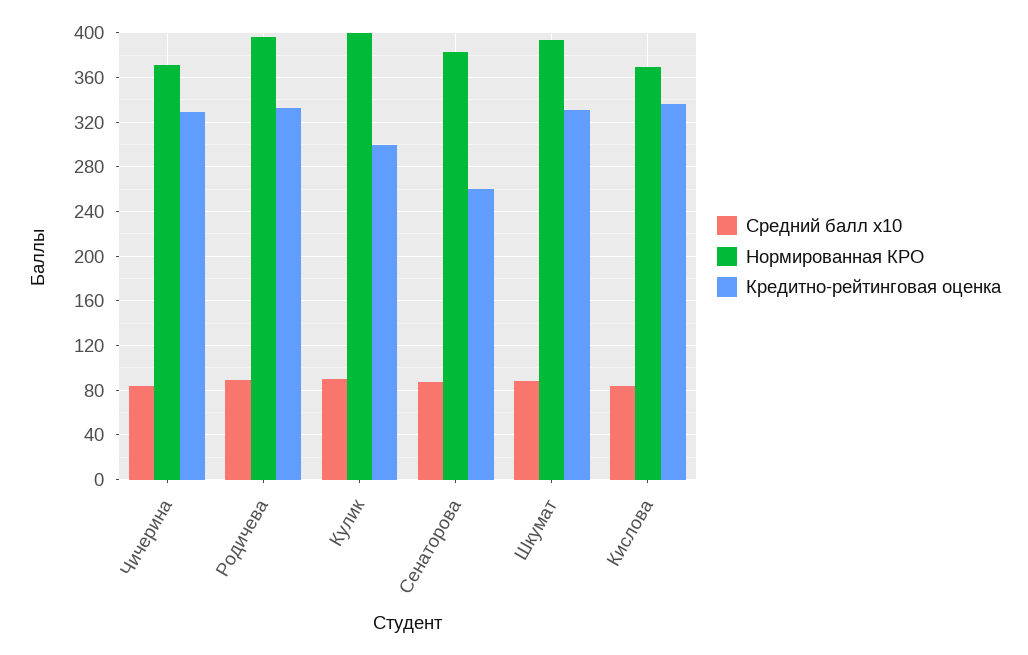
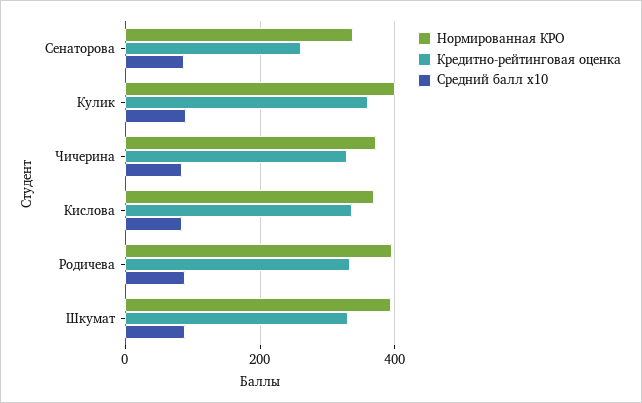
  {
    "Средний балл x10": {
      "Чичерина": 80,
      "Родичева": 90,
      "Кулик": 90,
      "Сенаторова": 90,
      "Шкумат": 90,
      "Кислова": 80
    },
    "Нормированная КРО": {
      "Чичерина": 370,
      "Родичева": 400,
      "Кулик": 400,
-     "Сенаторова": 380,
+     "Сенаторова": 340,
      "Шкумат": 390,
      "Кислова": 370
    },
    "Кредитно-рейтинговая оценка": {
      "Чичерина": 330,
      "Родичева": 330,
-     "Кулик": 300,
+     "Кулик": 360,
      "Сенаторова": 260,
      "Шкумат": 330,
      "Кислова": 340
    }
  }

